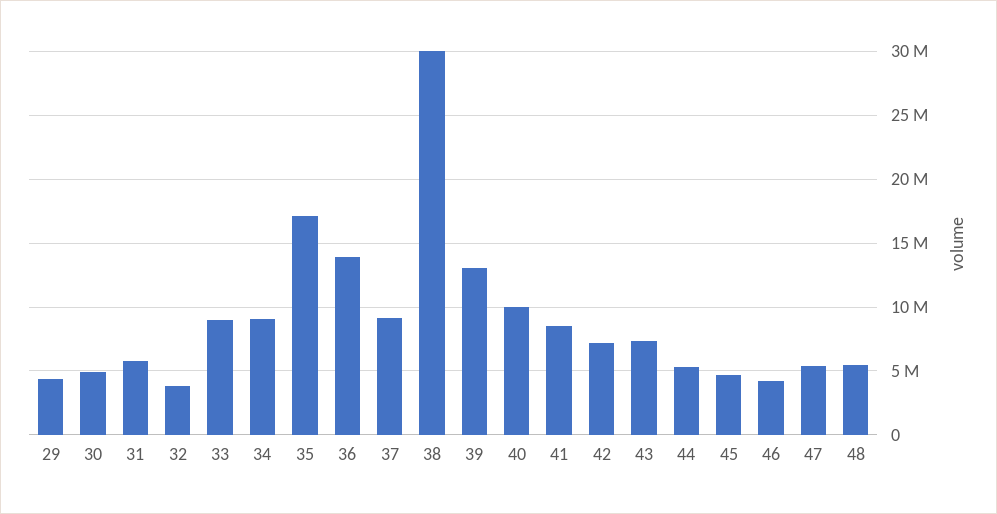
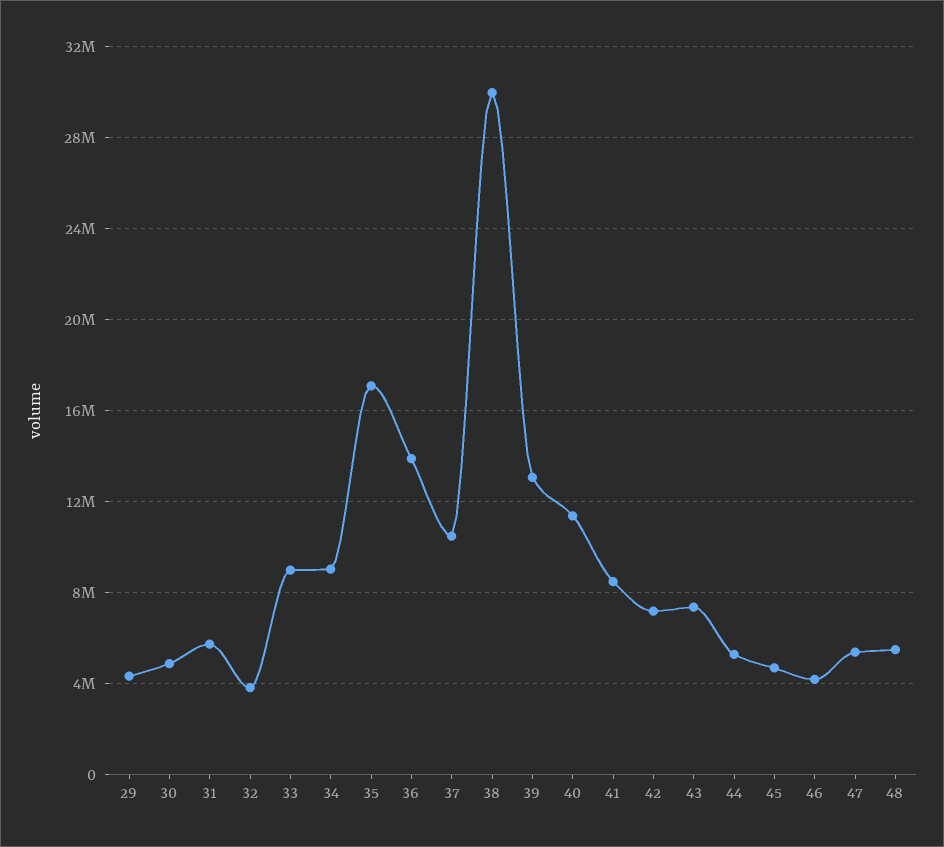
  {
    "29": 4500000,
    "30": 5000000,
    "31": 5500000,
    "32": 4000000,
    "33": 9000000,
    "34": 9000000,
    "35": 17000000,
    "36": 14000000,
-   "37": 9000000,
+   "37": 10500000,
    "38": 30000000,
    "39": 13000000,
-   "40": 10000000,
+   "40": 11500000,
    "41": 8500000,
    "42": 7000000,
    "43": 7500000,
    "44": 5500000,
    "45": 4500000,
    "46": 4000000,
    "47": 5500000,
    "48": 5500000
  }

